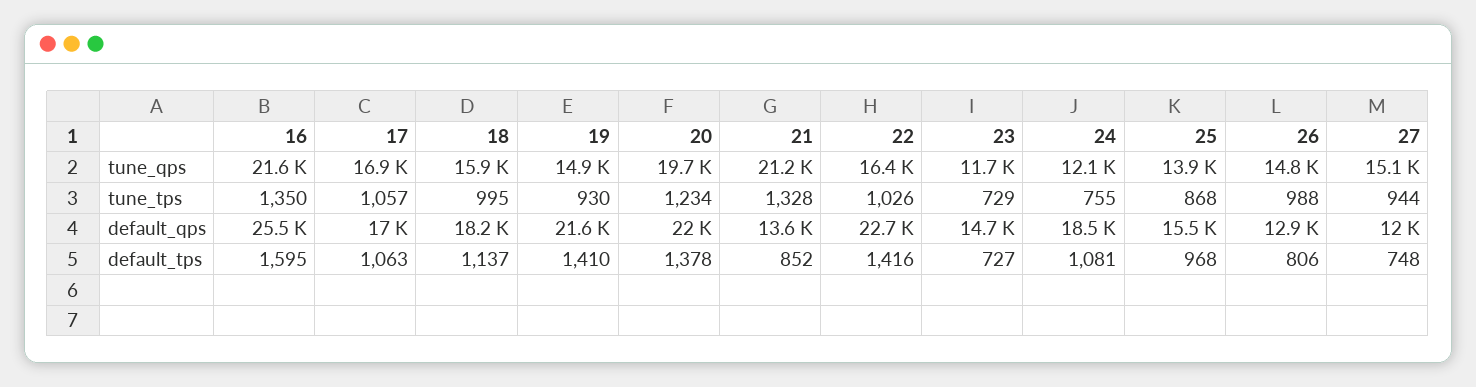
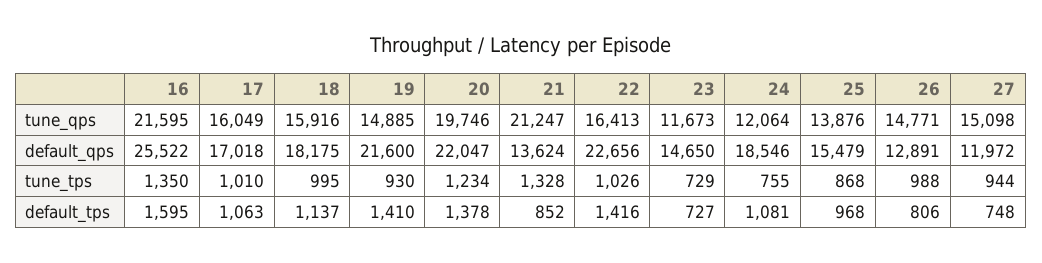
  {
    "16": {
      "tune_qps": 21595,
      "tune_tps": 1350,
      "default_qps": 25522,
      "default_tps": 1595
    },
    "17": {
-     "tune_qps": 16900,
+     "tune_qps": 16049,
-     "tune_tps": 1057,
+     "tune_tps": 1010,
      "default_qps": 17018,
      "default_tps": 1063
    },
    "18": {
      "tune_qps": 15916,
      "tune_tps": 995,
      "default_qps": 18175,
      "default_tps": 1137
    },
    "19": {
      "tune_qps": 14885,
      "tune_tps": 930,
      "default_qps": 21600,
      "default_tps": 1410
    },
    "20": {
      "tune_qps": 19746,
      "tune_tps": 1234,
      "default_qps": 22047,
      "default_tps": 1378
    },
    "21": {
      "tune_qps": 21247,
      "tune_tps": 1328,
      "default_qps": 13624,
      "default_tps": 852
    },
    "22": {
      "tune_qps": 16413,
      "tune_tps": 1026,
      "default_qps": 22656,
      "default_tps": 1416
    },
    "23": {
      "tune_qps": 11673,
      "tune_tps": 729,
      "default_qps": 14650,
      "default_tps": 727
    },
    "24": {
      "tune_qps": 12064,
      "tune_tps": 755,
      "default_qps": 18546,
      "default_tps": 1081
    },
    "25": {
      "tune_qps": 13876,
      "tune_tps": 868,
      "default_qps": 15479,
      "default_tps": 968
    },
    "26": {
      "tune_qps": 14771,
      "tune_tps": 988,
      "default_qps": 12891,
      "default_tps": 806
    },
    "27": {
      "tune_qps": 15098,
      "tune_tps": 944,
      "default_qps": 11972,
      "default_tps": 748
    }
  }

